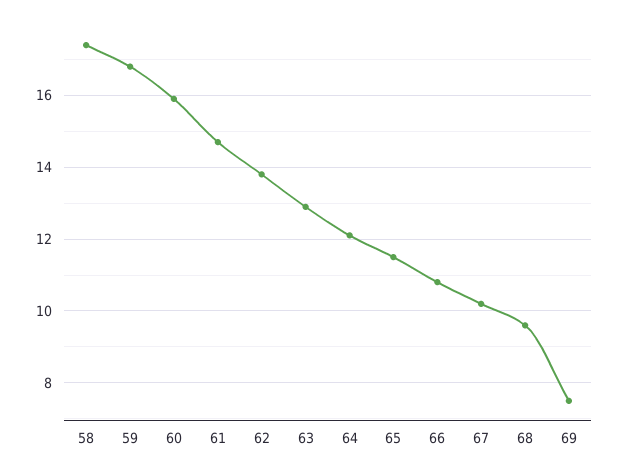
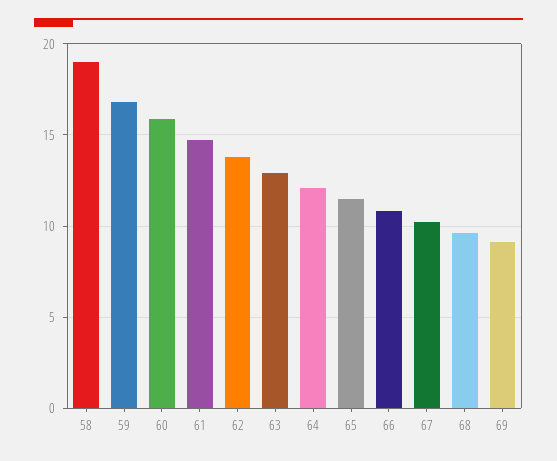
  {
-   "58": 17.5,
+   "58": 19,
    "59": 17,
    "60": 16,
    "61": 14.5,
    "62": 14,
    "63": 13,
    "64": 12,
    "65": 11.5,
    "66": 11,
    "67": 10,
    "68": 9.5,
-   "69": 7.5
+   "69": 9
  }

